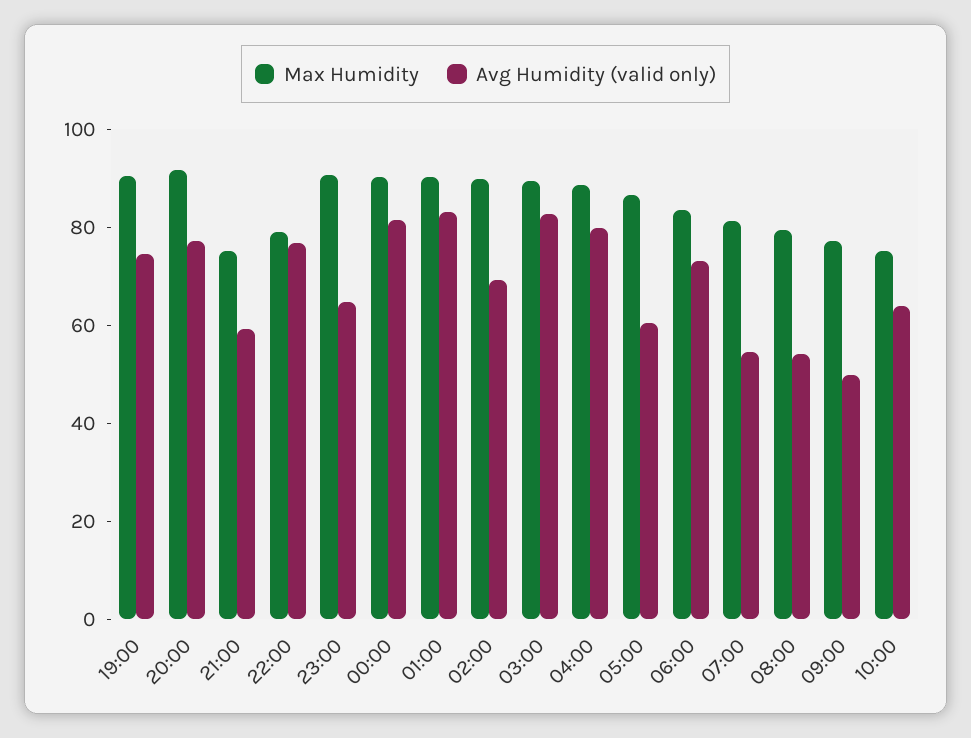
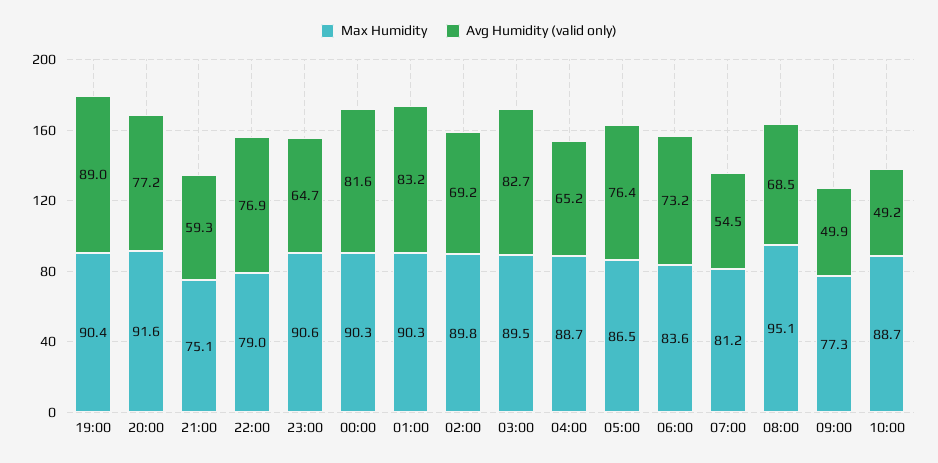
  {
    "Max Humidity": {
      "19:00": 90.4,
      "20:00": 91.6,
      "21:00": 75.1,
      "22:00": 79,
      "23:00": 90.6,
      "00:00": 90.3,
      "01:00": 90.3,
      "02:00": 89.8,
      "03:00": 89.5,
      "04:00": 88.7,
      "05:00": 86.5,
      "06:00": 83.6,
      "07:00": 81.2,
-     "08:00": 80,
+     "08:00": 95.1,
      "09:00": 77.3,
-     "10:00": 75
+     "10:00": 88.7
    },
    "Avg Humidity (valid only)": {
-     "19:00": 75,
+     "19:00": 89,
      "20:00": 77.2,
      "21:00": 59.3,
      "22:00": 76.9,
      "23:00": 64.7,
      "00:00": 81.6,
      "01:00": 83.2,
      "02:00": 69.2,
      "03:00": 82.7,
-     "04:00": 80,
+     "04:00": 65.2,
-     "05:00": 60,
+     "05:00": 76.4,
      "06:00": 73.2,
      "07:00": 54.5,
-     "08:00": 55,
+     "08:00": 68.5,
      "09:00": 49.9,
-     "10:00": 65
+     "10:00": 49.2
    }
  }

